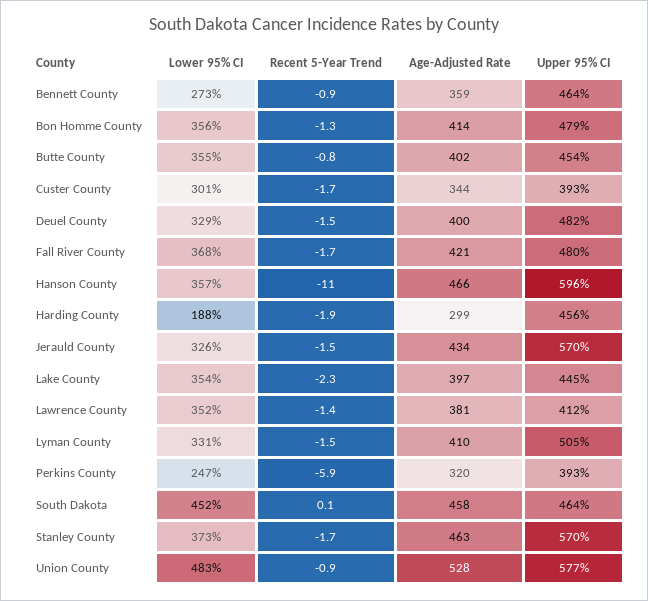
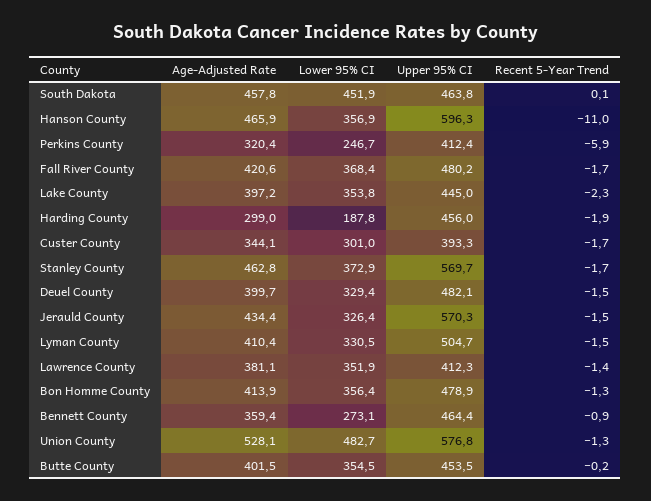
  {
    "Lower 95% CI": {
      "Bennett County": 273.1,
      "Bon Homme County": 356.4,
      "Butte County": 354.5,
      "Custer County": 301,
      "Deuel County": 329.4,
      "Fall River County": 368.4,
      "Hanson County": 356.9,
      "Harding County": 187.8,
      "Jerauld County": 326.4,
      "Lake County": 353.8,
      "Lawrence County": 351.9,
      "Lyman County": 330.5,
      "Perkins County": 246.7,
      "South Dakota": 451.9,
      "Stanley County": 372.9,
      "Union County": 482.7
    },
    "Recent 5-Year Trend": {
      "Bennett County": -0.9,
      "Bon Homme County": -1.3,
-     "Butte County": -0.8,
+     "Butte County": -0.2,
      "Custer County": -1.7,
      "Deuel County": -1.5,
      "Fall River County": -1.7,
      "Hanson County": -11,
      "Harding County": -1.9,
      "Jerauld County": -1.5,
      "Lake County": -2.3,
      "Lawrence County": -1.4,
      "Lyman County": -1.5,
      "Perkins County": -5.9,
      "South Dakota": 0.1,
      "Stanley County": -1.7,
-     "Union County": -0.9
+     "Union County": -1.3
    },
    "Age-Adjusted Rate": {
      "Bennett County": 359.4,
      "Bon Homme County": 413.9,
      "Butte County": 401.5,
      "Custer County": 344.1,
      "Deuel County": 399.7,
      "Fall River County": 420.6,
      "Hanson County": 465.9,
      "Harding County": 299,
      "Jerauld County": 434.4,
      "Lake County": 397.2,
      "Lawrence County": 381.1,
      "Lyman County": 410.4,
      "Perkins County": 320.4,
      "South Dakota": 457.8,
      "Stanley County": 462.8,
      "Union County": 528.1
    },
    "Upper 95% CI": {
      "Bennett County": 464.4,
      "Bon Homme County": 478.9,
      "Butte County": 453.5,
      "Custer County": 393.3,
      "Deuel County": 482.1,
      "Fall River County": 480.2,
      "Hanson County": 596.3,
      "Harding County": 456,
      "Jerauld County": 570.3,
      "Lake County": 445,
      "Lawrence County": 412.3,
      "Lyman County": 504.7,
-     "Perkins County": 393,
+     "Perkins County": 412.4,
      "South Dakota": 463.8,
      "Stanley County": 569.7,
      "Union County": 576.8
    }
  }

